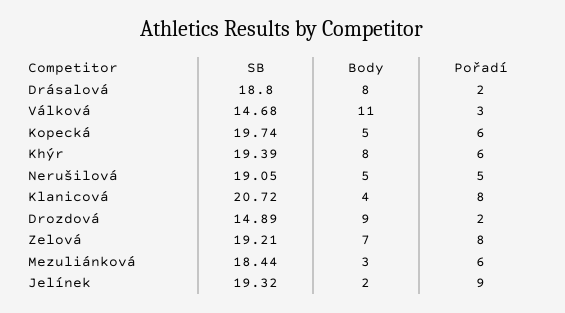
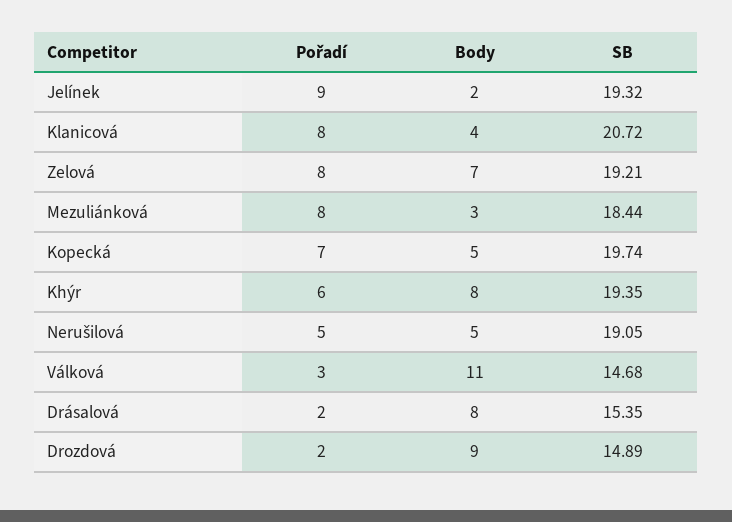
  {
    "SB": {
-     "Drásalová": 18.8,
+     "Drásalová": 15.35,
      "Válková": 14.68,
      "Kopecká": 19.74,
-     "Khýr": 19.39,
+     "Khýr": 19.35,
      "Nerušilová": 19.05,
      "Klanicová": 20.72,
      "Drozdová": 14.89,
      "Zelová": 19.21,
      "Mezuliánková": 18.44,
      "Jelínek": 19.32
    },
    "Body": {
      "Drásalová": 8,
      "Válková": 11,
      "Kopecká": 5,
      "Khýr": 8,
      "Nerušilová": 5,
      "Klanicová": 4,
      "Drozdová": 9,
      "Zelová": 7,
      "Mezuliánková": 3,
      "Jelínek": 2
    },
    "Pořadí": {
      "Drásalová": 2,
      "Válková": 3,
-     "Kopecká": 6,
+     "Kopecká": 7,
      "Khýr": 6,
      "Nerušilová": 5,
      "Klanicová": 8,
      "Drozdová": 2,
      "Zelová": 8,
-     "Mezuliánková": 6,
+     "Mezuliánková": 8,
      "Jelínek": 9
    }
  }

